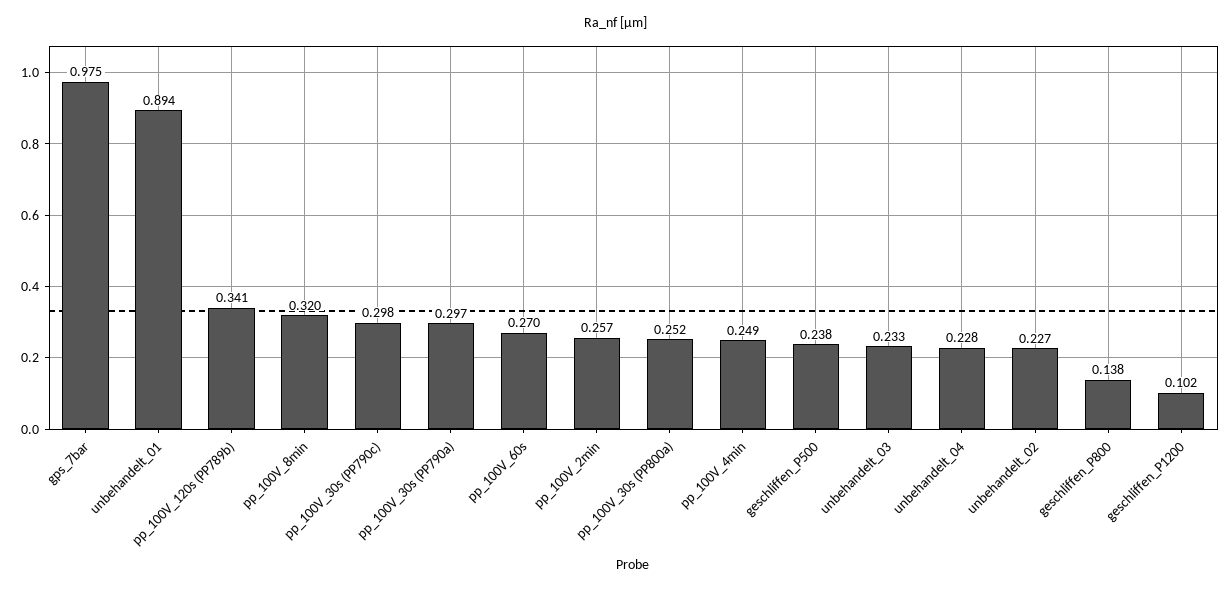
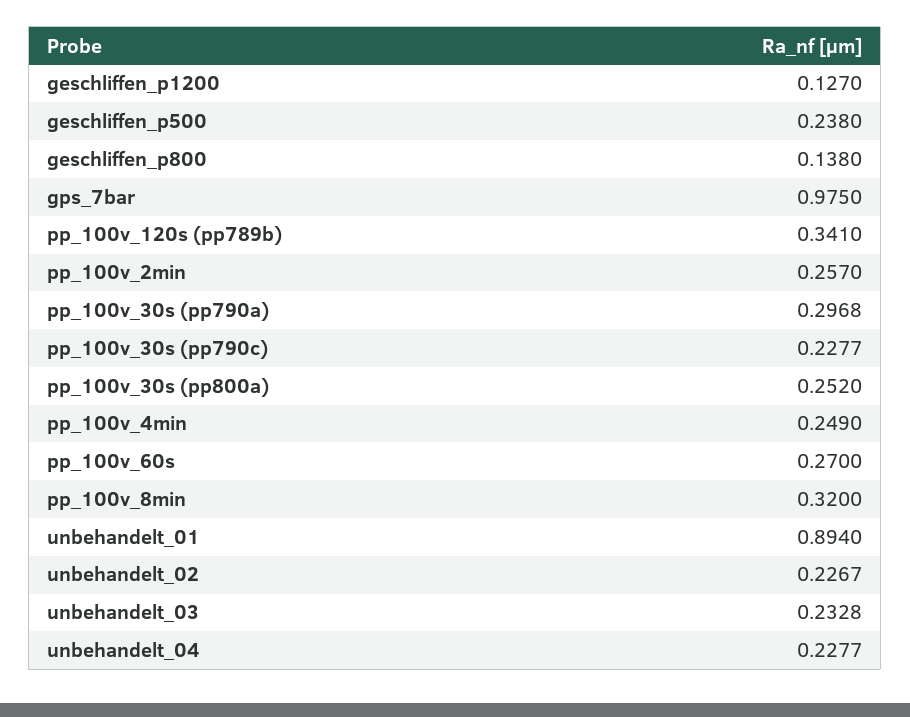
  {
    "gps_7bar": 0.975,
    "unbehandelt_01": 0.894,
    "pp_100V_120s (PP789b)": 0.341,
    "pp_100V_8min": 0.32,
-   "pp_100V_30s (PP790c)": 0.298,
+   "pp_100V_30s (PP790c)": 0.2277,
    "pp_100V_30s (PP790a)": 0.2968,
    "pp_100V_60s": 0.27,
    "pp_100V_2min": 0.257,
    "pp_100V_30s (PP800a)": 0.252,
    "pp_100V_4min": 0.249,
    "geschliffen_P500": 0.238,
    "unbehandelt_03": 0.2328,
    "unbehandelt_04": 0.2277,
    "unbehandelt_02": 0.2267,
    "geschliffen_P800": 0.138,
-   "geschliffen_P1200": 0.102
+   "geschliffen_P1200": 0.127
  }

